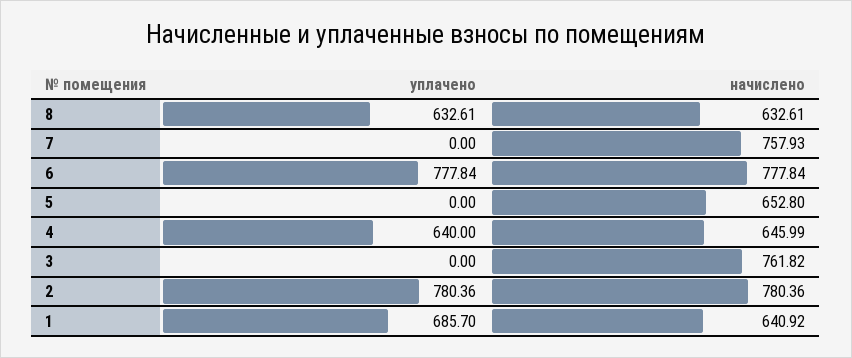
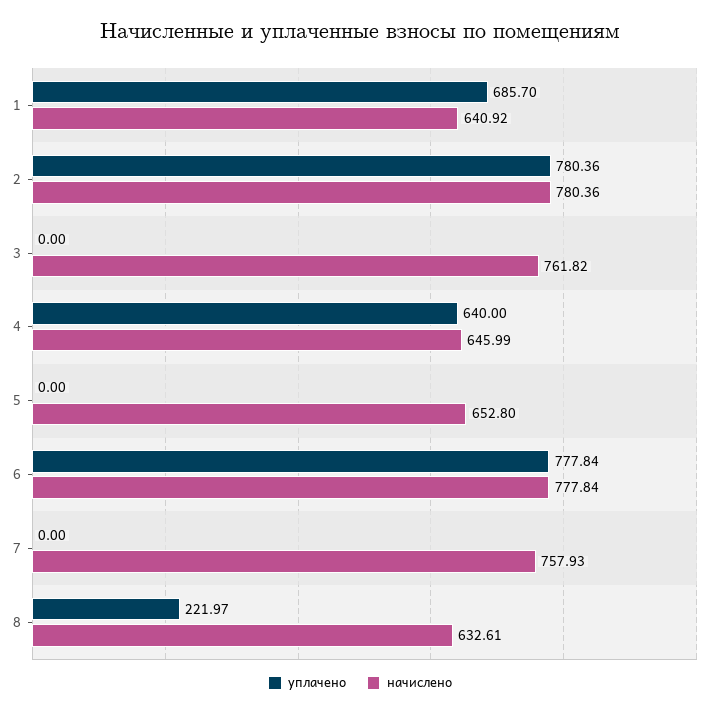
  {
    "уплачено": {
-     "8": 632.61,
+     "8": 221.97,
      "7": 0,
      "6": 777.84,
      "5": 0,
      "4": 640,
      "3": 0,
      "2": 780.36,
      "1": 685.7
    },
    "начислено": {
      "8": 632.61,
      "7": 757.93,
      "6": 777.84,
      "5": 652.8,
      "4": 645.99,
      "3": 761.82,
      "2": 780.36,
      "1": 640.92
    }
  }

